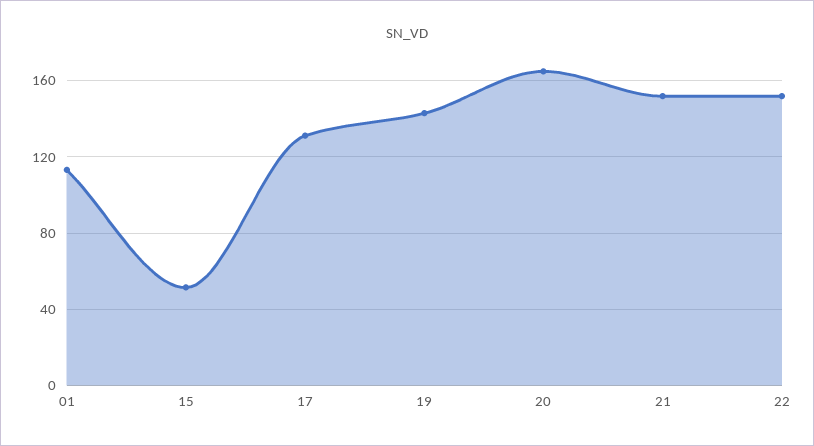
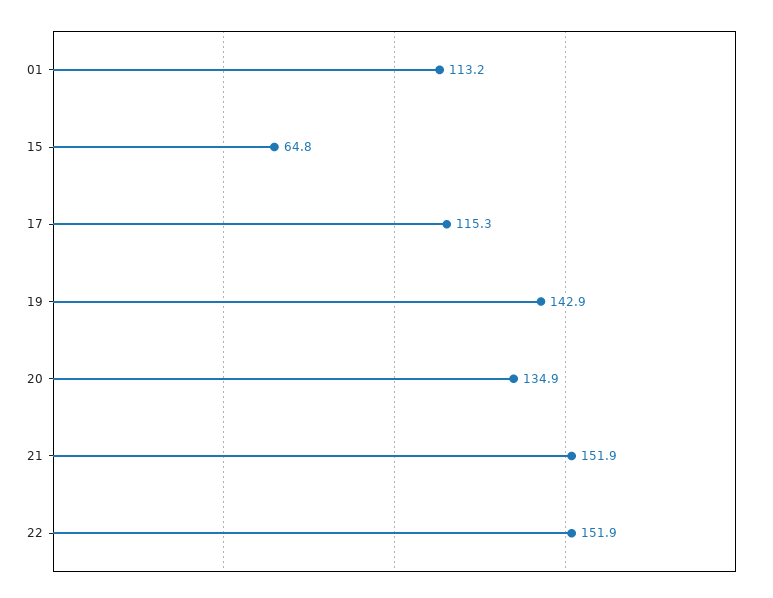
  {
    "01": 113.2,
-   "15": 50,
+   "15": 64.8,
-   "17": 130,
+   "17": 115.3,
    "19": 142.9,
-   "20": 165,
+   "20": 134.9,
    "21": 151.9,
    "22": 151.9
  }

